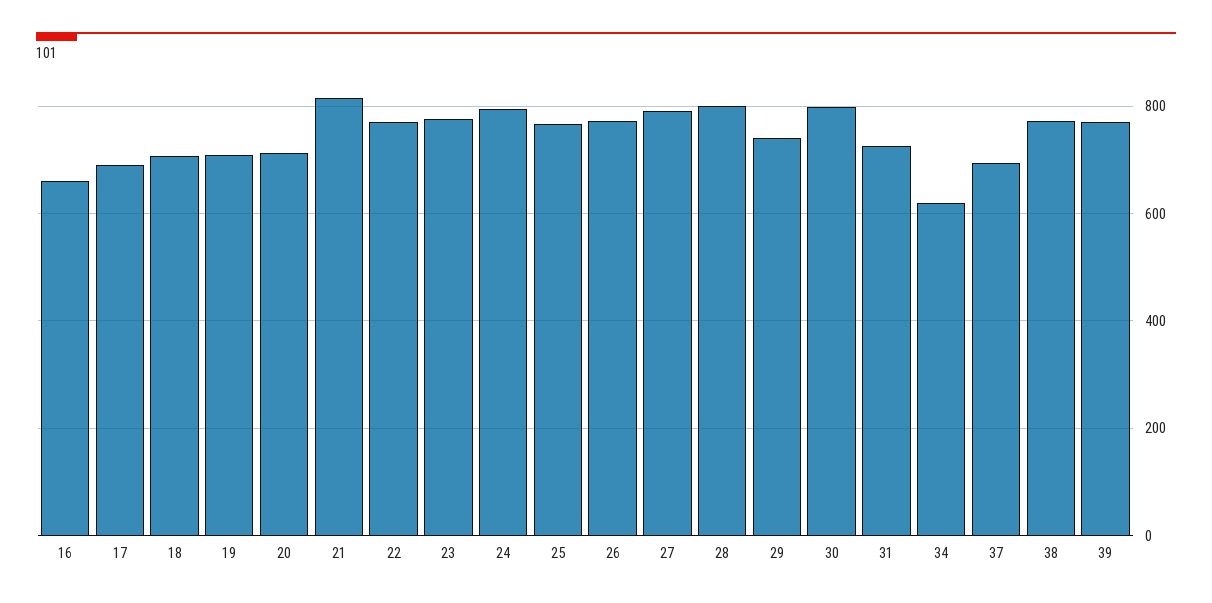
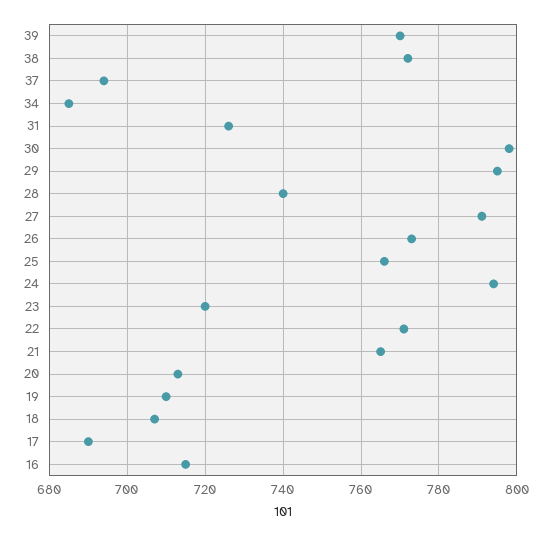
  {
-   "16": 660,
+   "16": 715,
    "17": 690,
    "18": 705,
    "19": 710,
    "20": 715,
-   "21": 820,
+   "21": 765,
    "22": 770,
-   "23": 780,
+   "23": 720,
    "24": 795,
    "25": 765,
    "26": 775,
    "27": 790,
-   "28": 800,
+   "28": 740,
-   "29": 740,
+   "29": 795,
    "30": 800,
    "31": 725,
-   "34": 620,
+   "34": 685,
    "37": 695,
    "38": 770,
    "39": 770
  }

